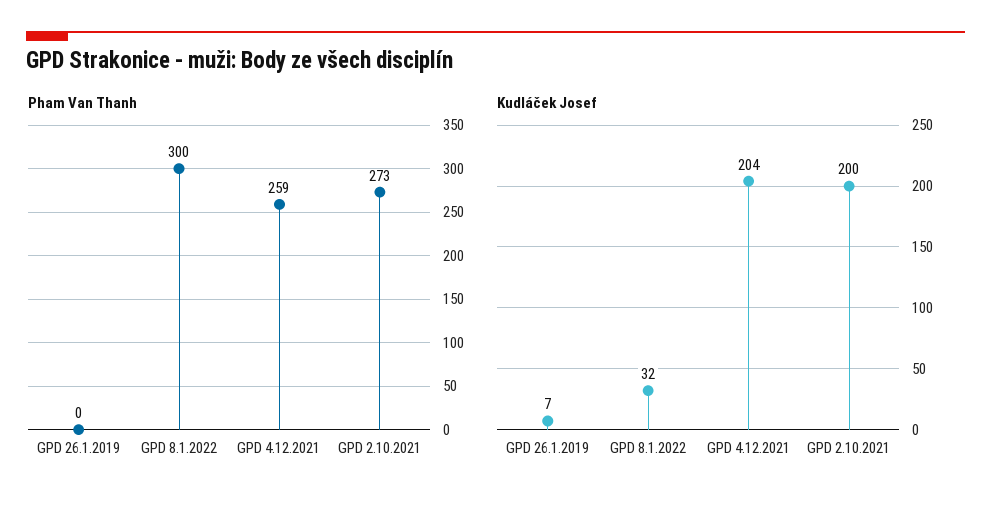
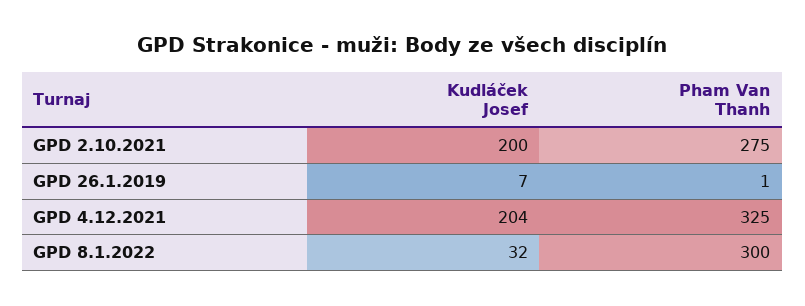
  {
    "Pham Van Thanh": {
-     "GPD 26.1.2019": 0,
+     "GPD 26.1.2019": 1,
      "GPD 8.1.2022": 300,
-     "GPD 4.12.2021": 259,
+     "GPD 4.12.2021": 325,
-     "GPD 2.10.2021": 273
+     "GPD 2.10.2021": 275
    },
    "Kudláček Josef": {
      "GPD 26.1.2019": 7,
      "GPD 8.1.2022": 32,
      "GPD 4.12.2021": 204,
      "GPD 2.10.2021": 200
    }
  }

